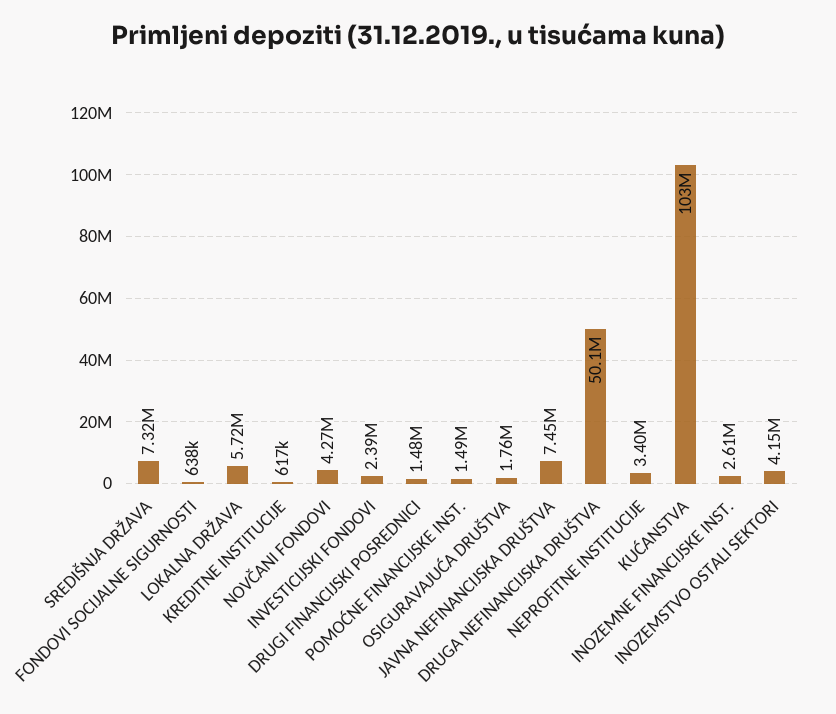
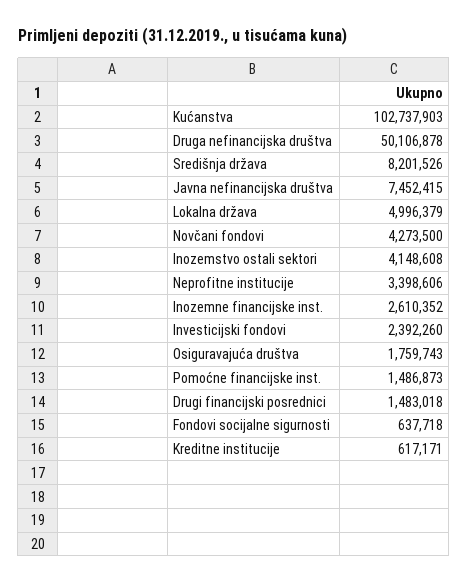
  {
-   "SREDIŠNJA DRŽAVA": 7320000,
+   "SREDIŠNJA DRŽAVA": 8201526,
    "FONDOVI SOCIJALNE SIGURNOSTI": 637718,
-   "LOKALNA DRŽAVA": 5720000,
+   "LOKALNA DRŽAVA": 4996379,
    "KREDITNE INSTITUCIJE": 617171,
    "NOVČANI FONDOVI": 4273500,
    "INVESTICIJSKI FONDOVI": 2392260,
    "DRUGI FINANCIJSKI POSREDNICI": 1483018,
    "POMOĆNE FINANCIJSKE INST.": 1486873,
    "OSIGURAVAJUĆA DRUŠTVA": 1759743,
    "JAVNA NEFINANCIJSKA DRUŠTVA": 7452415,
    "DRUGA NEFINANCIJSKA DRUŠTVA": 50106878,
    "NEPROFITNE INSTITUCIJE": 3398606,
    "KUĆANSTVA": 102737903,
    "INOZEMNE FINANCIJSKE INST.": 2610352,
    "INOZEMSTVO OSTALI SEKTORI": 4148608
  }

